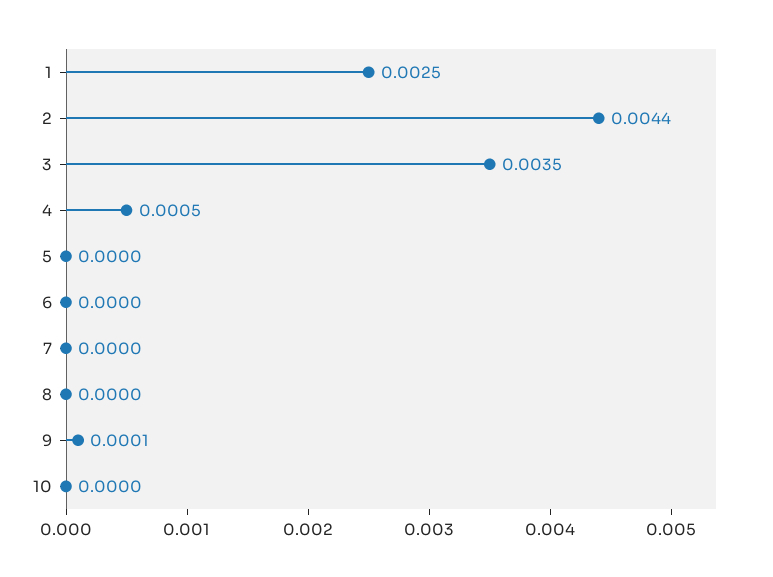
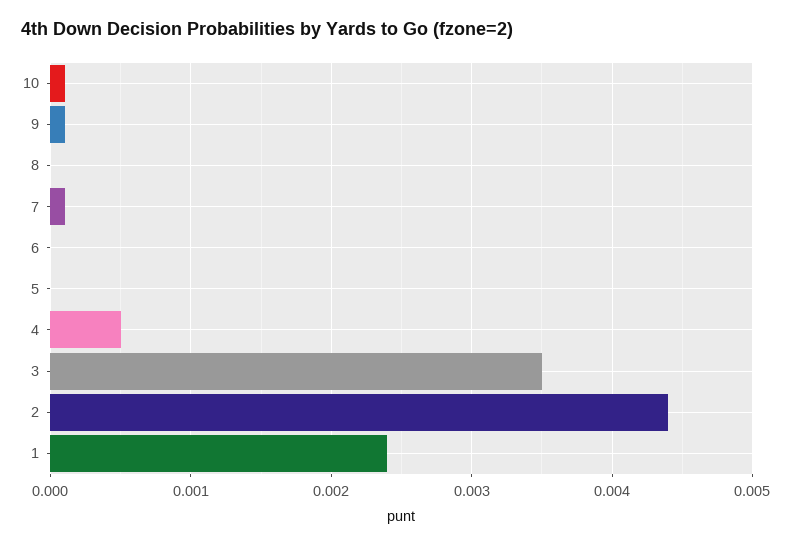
  {
-   "1": 0.0025,
+   "1": 0.0024,
    "2": 0.0044,
    "3": 0.0035,
    "4": 0.0005,
    "5": 0,
    "6": 0,
-   "7": 0,
+   "7": 0.0001,
    "8": 0,
    "9": 0.0001,
-   "10": 0
+   "10": 0.0001
  }

